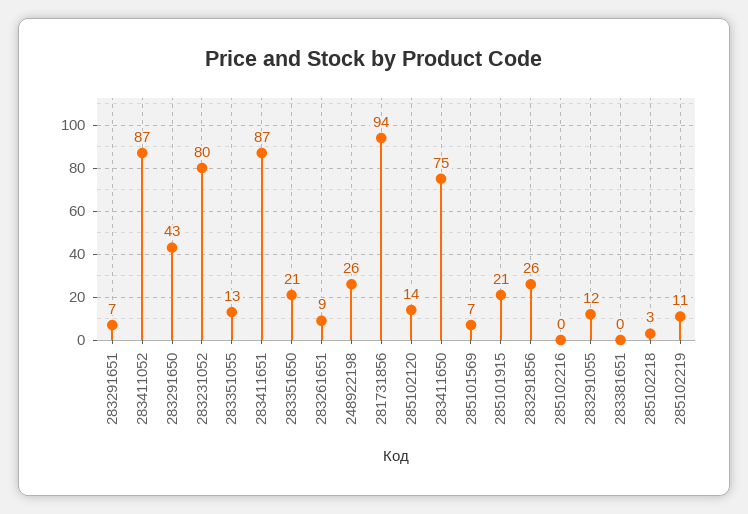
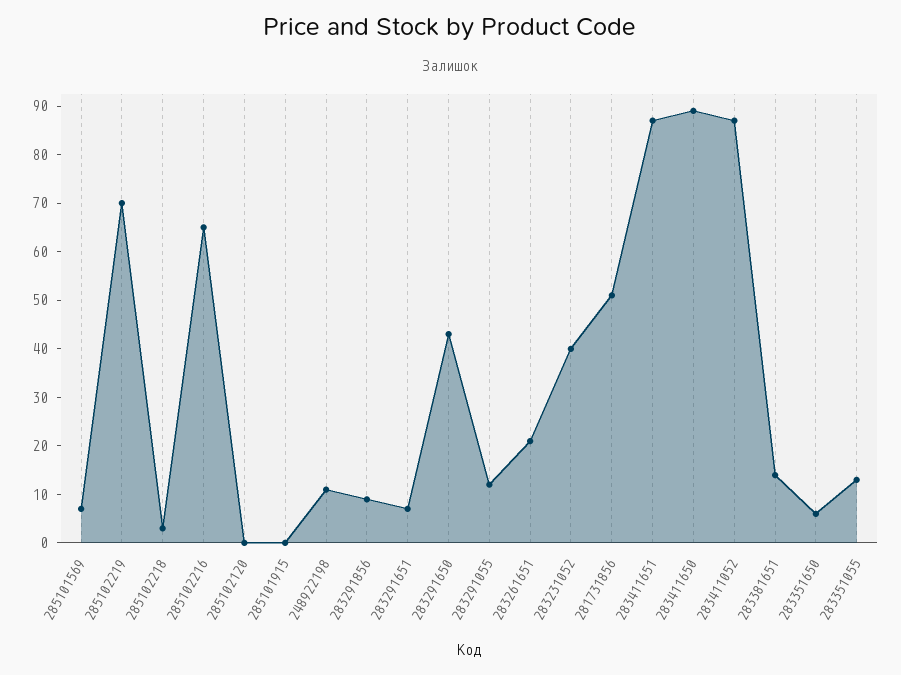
  {
    "283291651": 7,
    "283411052": 87,
    "283291650": 43,
-   "283231052": 80,
+   "283231052": 40,
    "283351055": 13,
    "283411651": 87,
-   "283351650": 21,
+   "283351650": 5,
-   "283261651": 9,
+   "283261651": 20,
-   "248922198": 26,
+   "248922198": 10,
-   "281731856": 94,
+   "281731856": 50,
-   "285102120": 14,
+   "285102120": 0,
-   "283411650": 75,
+   "283411650": 90,
    "285101569": 7,
-   "285101915": 21,
+   "285101915": 0,
-   "283291856": 26,
+   "283291856": 10,
-   "285102216": 0,
+   "285102216": 65,
    "283291055": 12,
-   "283381651": 0,
+   "283381651": 15,
    "285102218": 3,
-   "285102219": 11
+   "285102219": 70
  }

